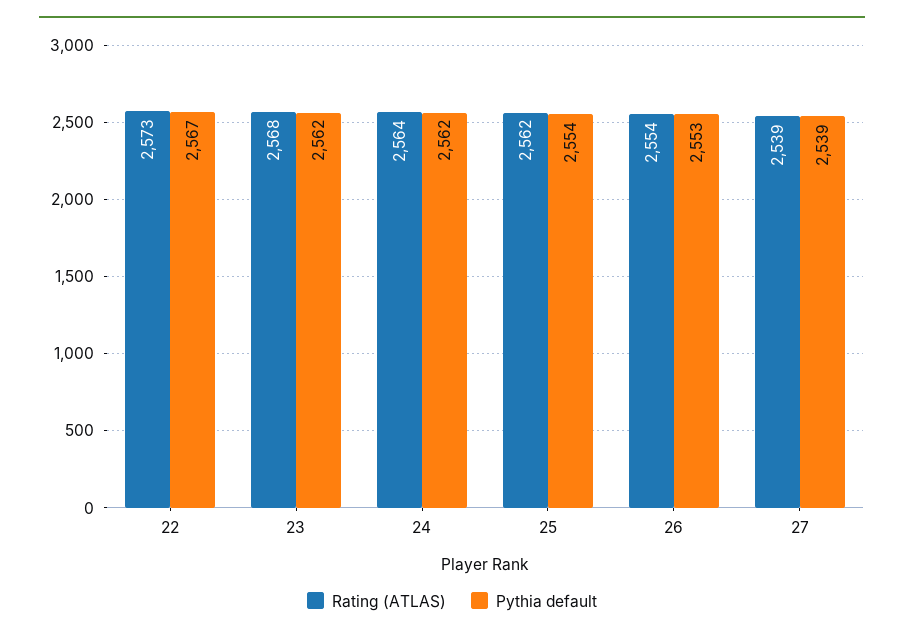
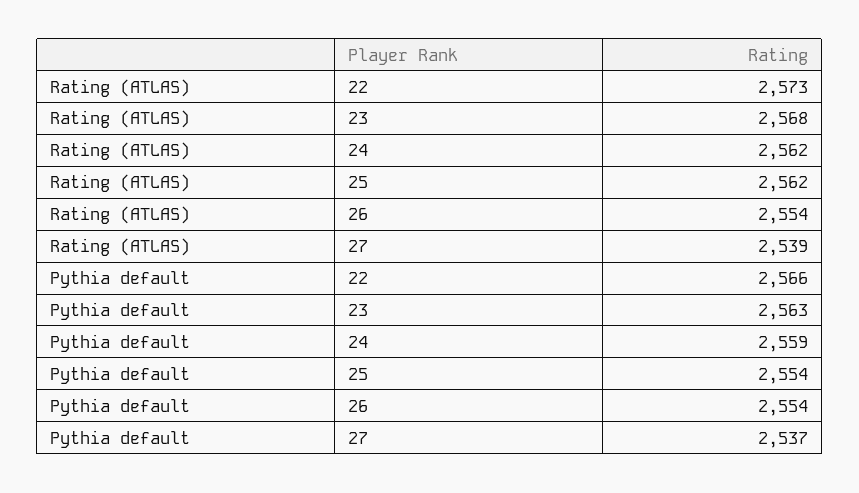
  {
    "Rating (ATLAS)": {
      "22": 2573,
      "23": 2568,
-     "24": 2564,
+     "24": 2562,
      "25": 2562,
      "26": 2554,
      "27": 2539
    },
    "Pythia default": {
-     "22": 2567,
+     "22": 2566,
-     "23": 2562,
+     "23": 2563,
-     "24": 2562,
+     "24": 2559,
      "25": 2554,
-     "26": 2553,
+     "26": 2554,
-     "27": 2539
+     "27": 2537
    }
  }

